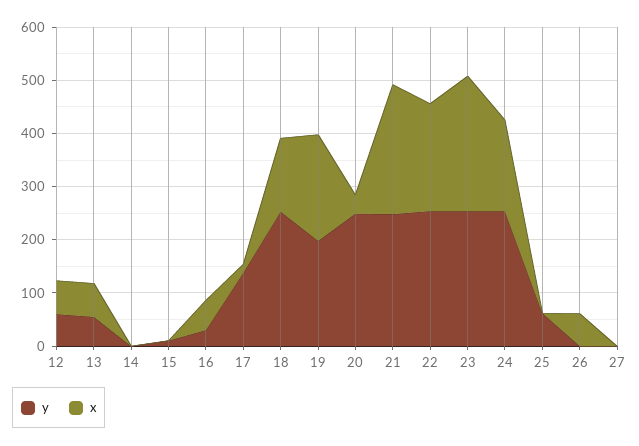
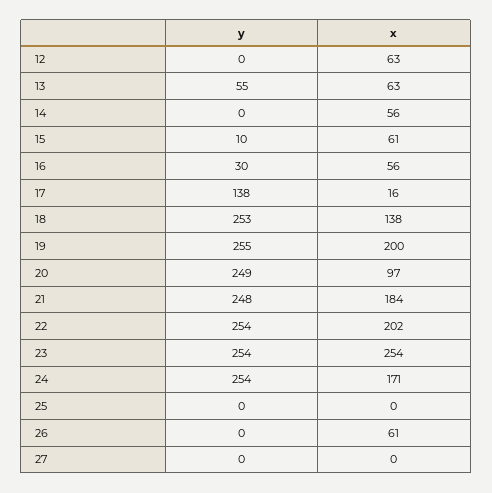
  {
    "y": {
-     "12": 60,
+     "12": 0,
      "13": 55,
      "14": 0,
      "15": 10,
      "16": 30,
      "17": 138,
      "18": 253,
-     "19": 200,
+     "19": 255,
      "20": 249,
      "21": 248,
      "22": 254,
      "23": 254,
      "24": 254,
-     "25": 60,
+     "25": 0,
      "26": 0,
      "27": 0
    },
    "x": {
      "12": 63,
      "13": 63,
-     "14": 0,
+     "14": 56,
-     "15": 0,
+     "15": 61,
      "16": 56,
      "17": 16,
      "18": 138,
      "19": 200,
-     "20": 40,
+     "20": 97,
-     "21": 240,
+     "21": 184,
      "22": 202,
      "23": 254,
      "24": 171,
      "25": 0,
      "26": 61,
      "27": 0
    }
  }

